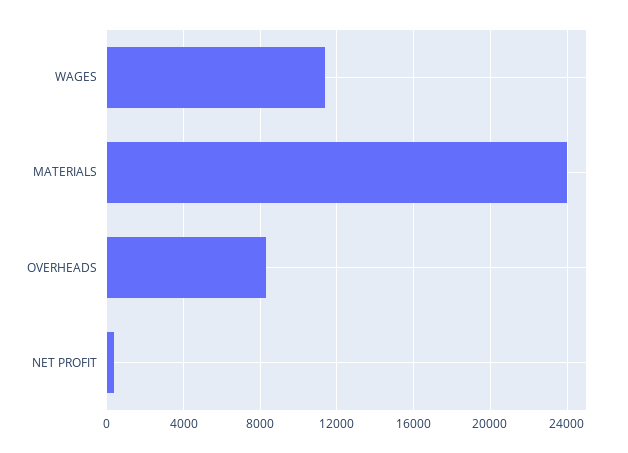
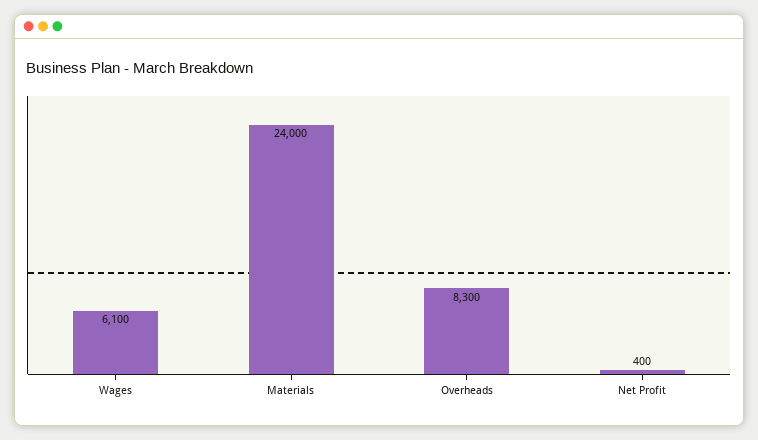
  {
-   "WAGES": 11500,
+   "WAGES": 6100,
    "MATERIALS": 24000,
    "OVERHEADS": 8300,
    "NET PROFIT": 400
  }

